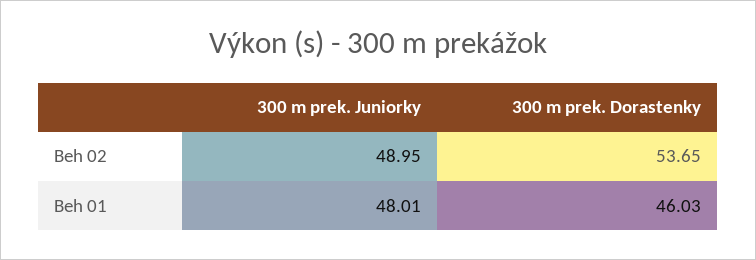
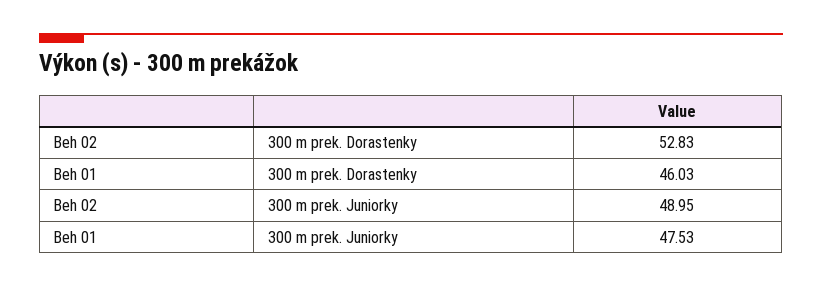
  {
    "300 m prek. Juniorky": {
      "Beh 02": 48.95,
-     "Beh 01": 48.01
+     "Beh 01": 47.53
    },
    "300 m prek. Dorastenky": {
-     "Beh 02": 53.65,
+     "Beh 02": 52.83,
      "Beh 01": 46.03
    }
  }

